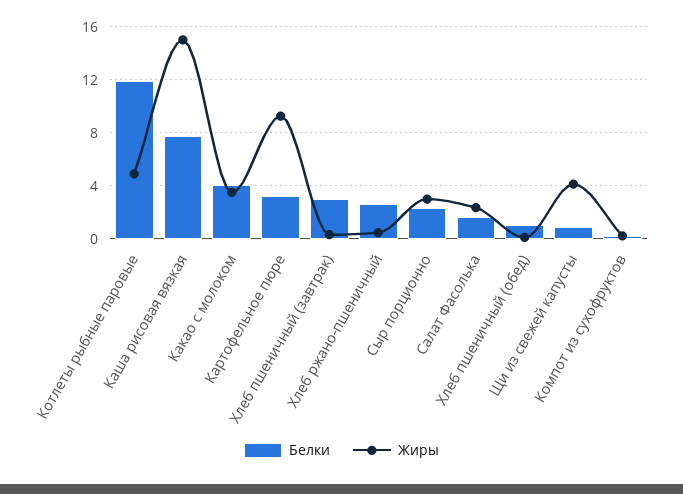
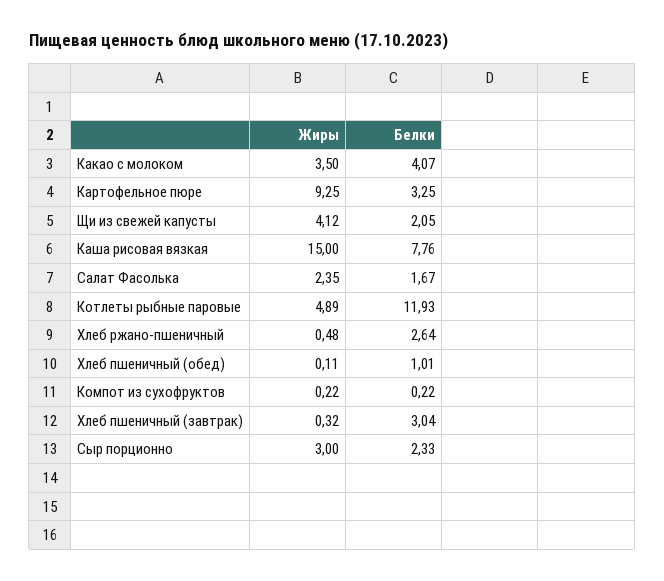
  {
    "Белки": {
      "Котлеты рыбные паровые": 11.93,
      "Каша рисовая вязкая": 7.76,
      "Какао с молоком": 4.07,
      "Картофельное пюре": 3.25,
      "Хлеб пшеничный (завтрак)": 3.04,
      "Хлеб ржано-пшеничный": 2.64,
      "Сыр порционно": 2.33,
      "Салат Фасолька": 1.67,
      "Хлеб пшеничный (обед)": 1.01,
-     "Щи из свежей капусты": 1,
+     "Щи из свежей капусты": 2.05,
      "Компот из сухофруктов": 0.22
    },
    "Жиры": {
      "Котлеты рыбные паровые": 4.89,
      "Каша рисовая вязкая": 15,
      "Какао с молоком": 3.5,
      "Картофельное пюре": 9.25,
      "Хлеб пшеничный (завтрак)": 0.32,
      "Хлеб ржано-пшеничный": 0.48,
      "Сыр порционно": 3,
      "Салат Фасолька": 2.35,
      "Хлеб пшеничный (обед)": 0.11,
      "Щи из свежей капусты": 4.12,
      "Компот из сухофруктов": 0.22
    }
  }

